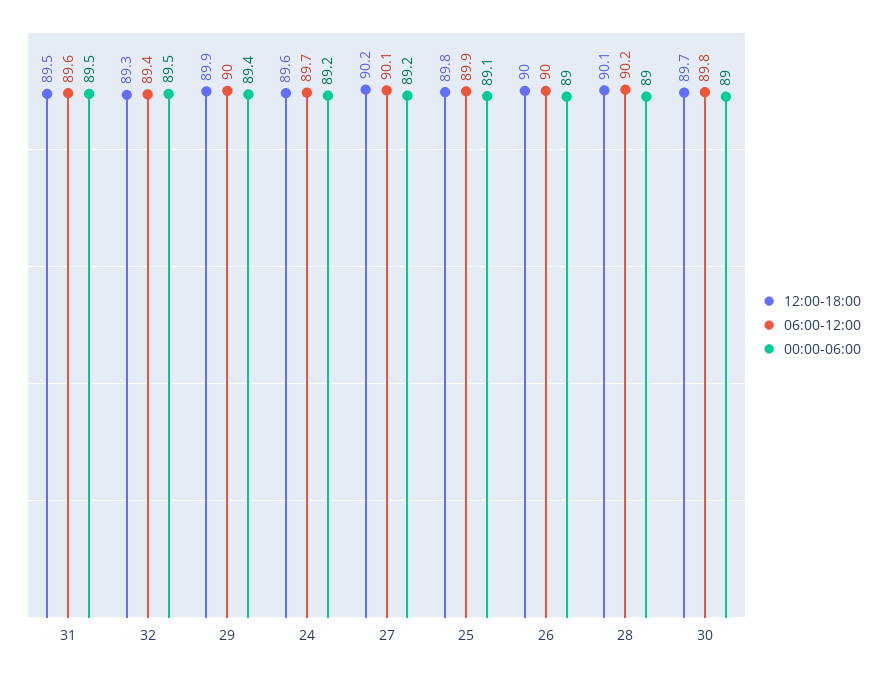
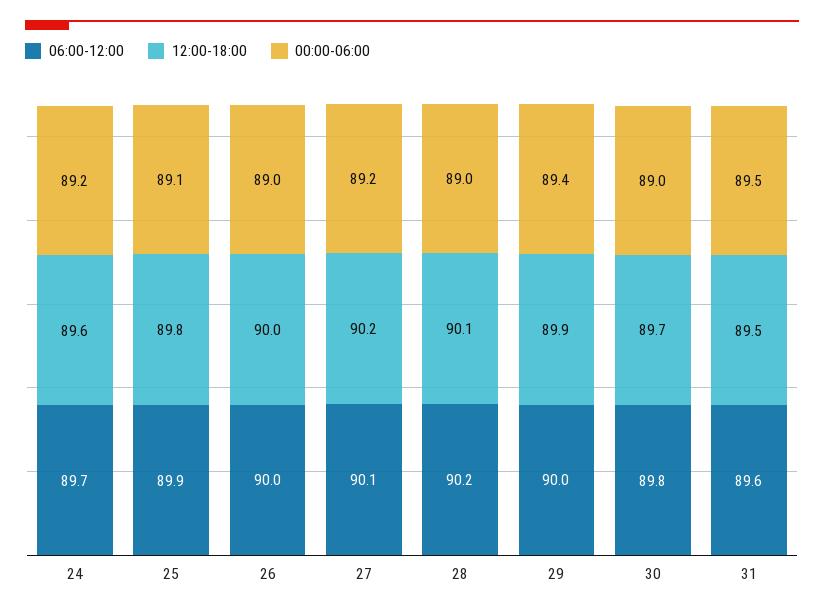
  {
    "12:00-18:00": {
      "31": 89.5,
-     "32": 89.3,
      "29": 89.9,
      "24": 89.6,
      "27": 90.2,
      "25": 89.8,
      "26": 90,
      "28": 90.1,
      "30": 89.7
    },
    "06:00-12:00": {
      "31": 89.6,
-     "32": 89.4,
      "29": 90,
      "24": 89.7,
      "27": 90.1,
      "25": 89.9,
      "26": 90,
      "28": 90.2,
      "30": 89.8
    },
    "00:00-06:00": {
      "31": 89.5,
-     "32": 89.5,
      "29": 89.4,
      "24": 89.2,
      "27": 89.2,
      "25": 89.1,
      "26": 89,
      "28": 89,
      "30": 89
    }
  }

